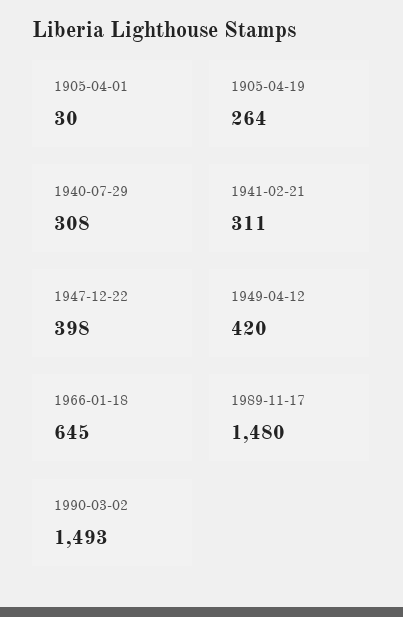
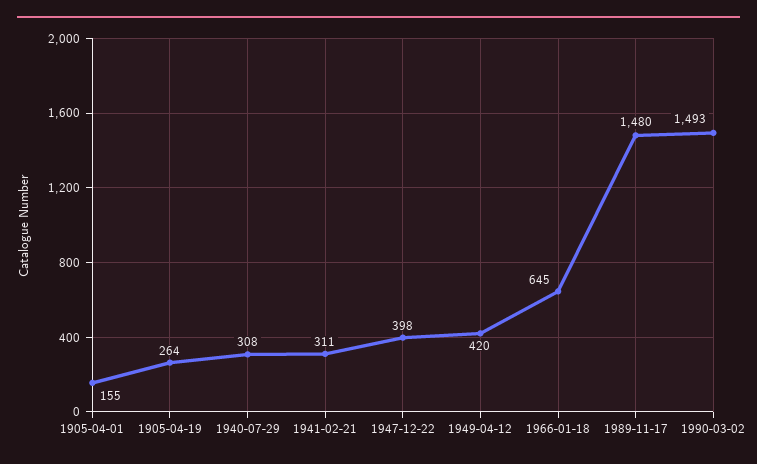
  {
-   "1905-04-01": 30,
+   "1905-04-01": 155,
    "1905-04-19": 264,
    "1940-07-29": 308,
    "1941-02-21": 311,
    "1947-12-22": 398,
    "1949-04-12": 420,
    "1966-01-18": 645,
    "1989-11-17": 1480,
    "1990-03-02": 1493
  }

